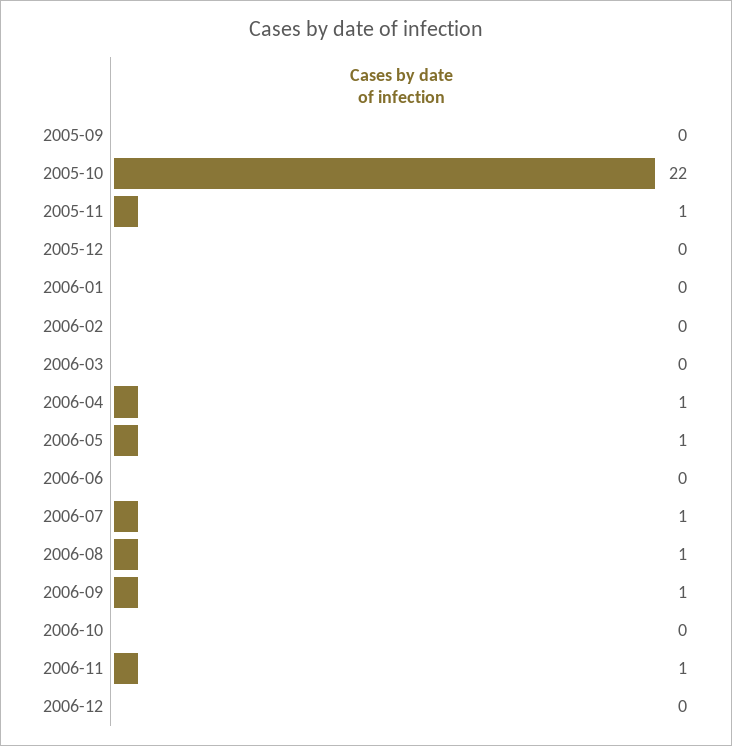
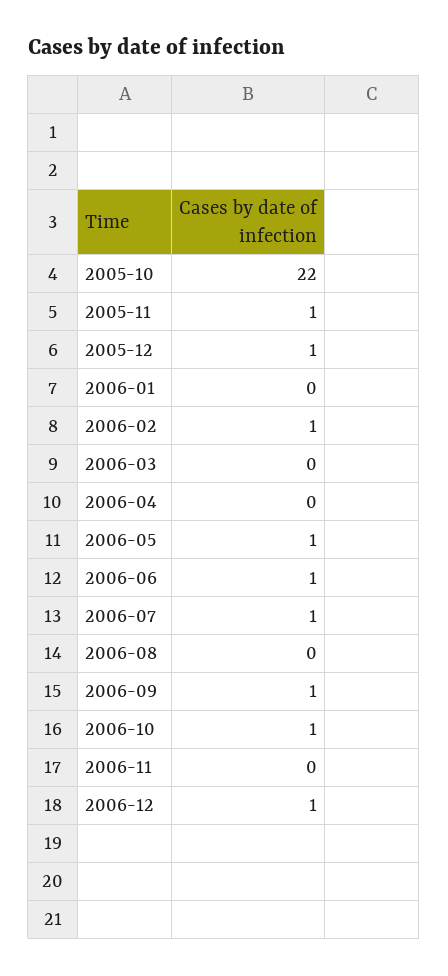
  {
-   "2005-09": 0,
    "2005-10": 22,
    "2005-11": 1,
-   "2005-12": 0,
+   "2005-12": 1,
    "2006-01": 0,
-   "2006-02": 0,
+   "2006-02": 1,
    "2006-03": 0,
-   "2006-04": 1,
+   "2006-04": 0,
    "2006-05": 1,
-   "2006-06": 0,
+   "2006-06": 1,
    "2006-07": 1,
-   "2006-08": 1,
+   "2006-08": 0,
    "2006-09": 1,
-   "2006-10": 0,
+   "2006-10": 1,
-   "2006-11": 1,
+   "2006-11": 0,
-   "2006-12": 0
+   "2006-12": 1
  }

